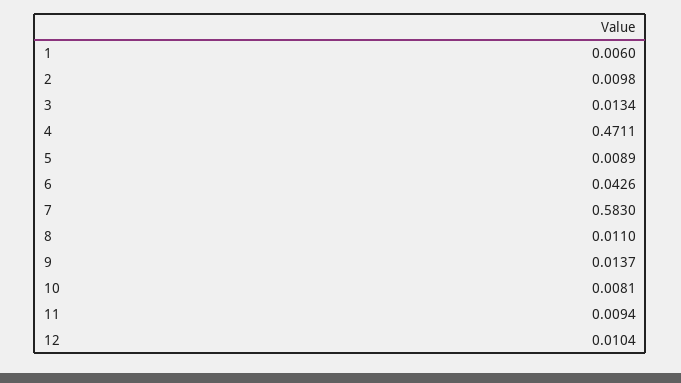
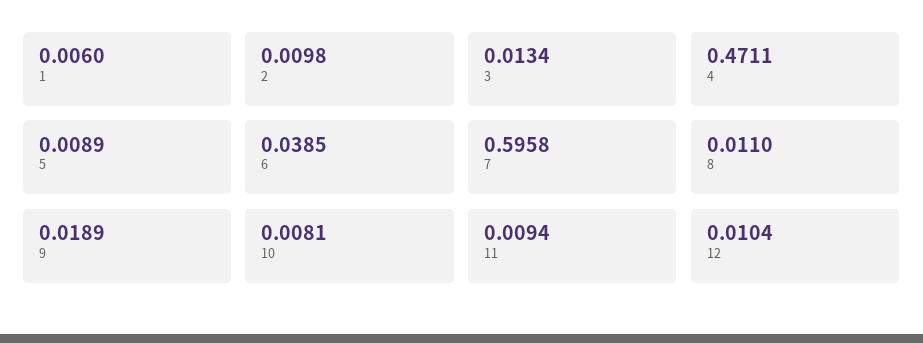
  {
    "1": 0.006,
    "2": 0.0098,
    "3": 0.0134,
    "4": 0.4711,
    "5": 0.0089,
-   "6": 0.0426,
+   "6": 0.0385,
-   "7": 0.583,
+   "7": 0.5958,
    "8": 0.011,
-   "9": 0.0137,
+   "9": 0.0189,
    "10": 0.0081,
    "11": 0.0094,
    "12": 0.0104
  }

